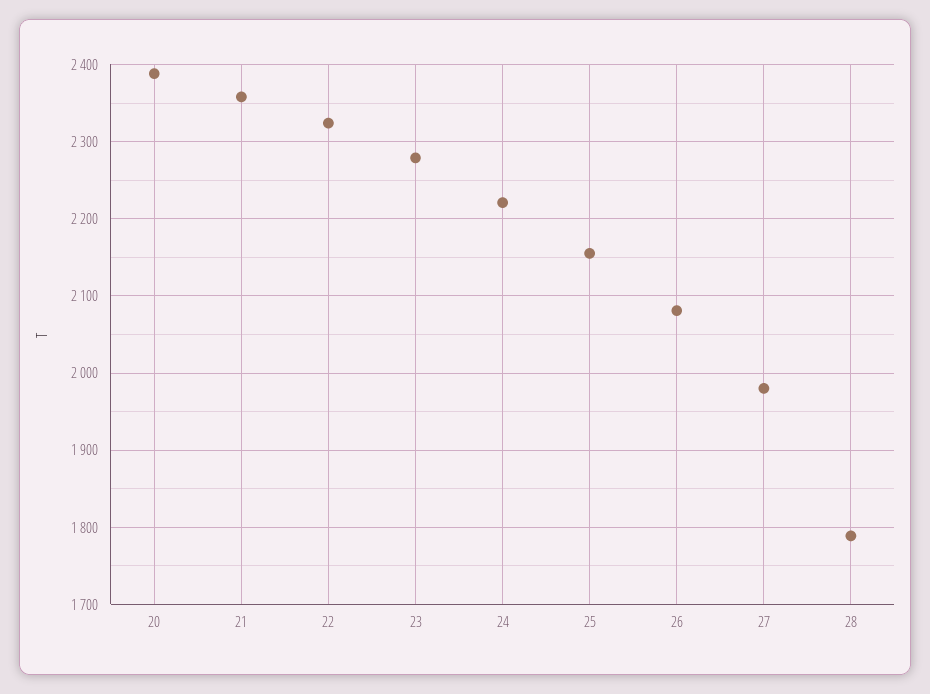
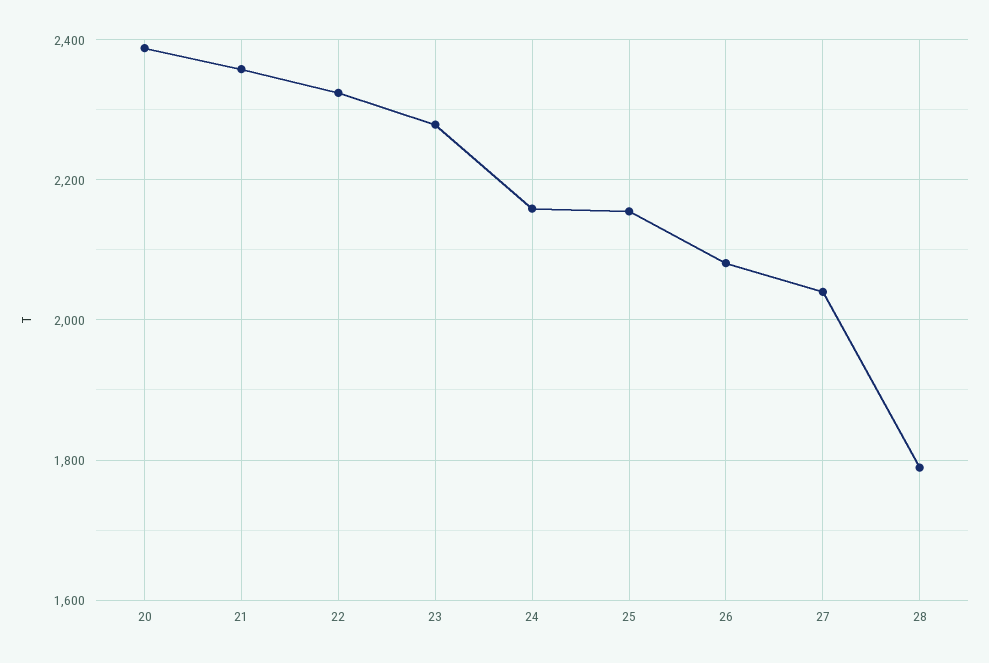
  {
    "20": 2390,
    "21": 2360,
    "22": 2320,
    "23": 2280,
-   "24": 2220,
+   "24": 2160,
    "25": 2160,
    "26": 2080,
-   "27": 1980,
+   "27": 2040,
    "28": 1790
  }

